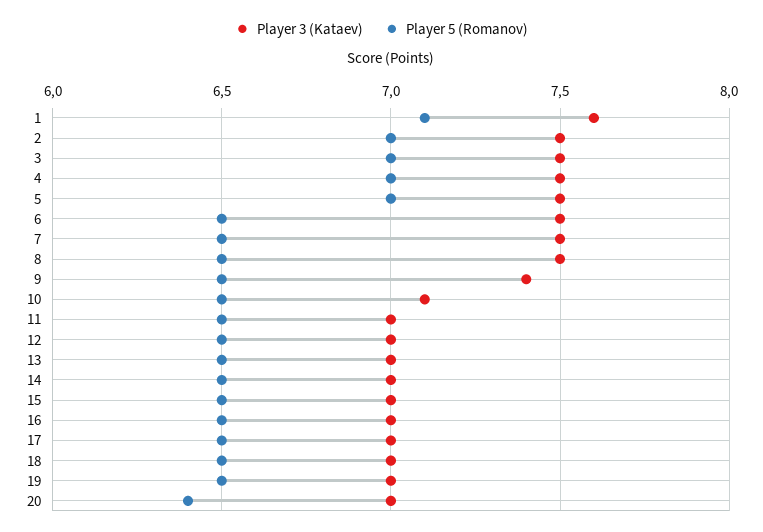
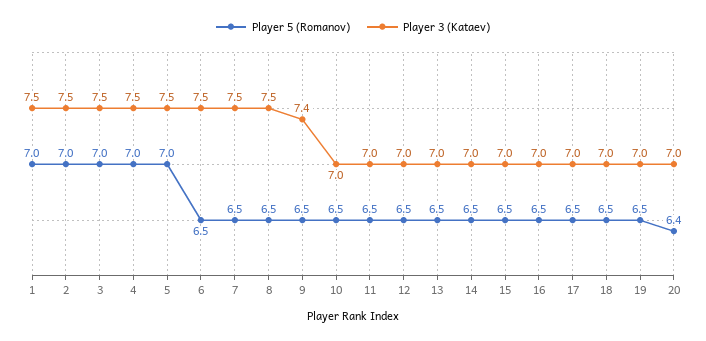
  {
    "Player 3 (Kataev)": {
-     "1": 7.6,
+     "1": 7.5,
      "2": 7.5,
      "3": 7.5,
      "4": 7.5,
      "5": 7.5,
      "6": 7.5,
      "7": 7.5,
      "8": 7.5,
      "9": 7.4,
-     "10": 7.1,
+     "10": 7,
      "11": 7,
      "12": 7,
      "13": 7,
      "14": 7,
      "15": 7,
      "16": 7,
      "17": 7,
      "18": 7,
      "19": 7,
      "20": 7
    },
    "Player 5 (Romanov)": {
-     "1": 7.1,
+     "1": 7,
      "2": 7,
      "3": 7,
      "4": 7,
      "5": 7,
      "6": 6.5,
      "7": 6.5,
      "8": 6.5,
      "9": 6.5,
      "10": 6.5,
      "11": 6.5,
      "12": 6.5,
      "13": 6.5,
      "14": 6.5,
      "15": 6.5,
      "16": 6.5,
      "17": 6.5,
      "18": 6.5,
      "19": 6.5,
      "20": 6.4
    }
  }

